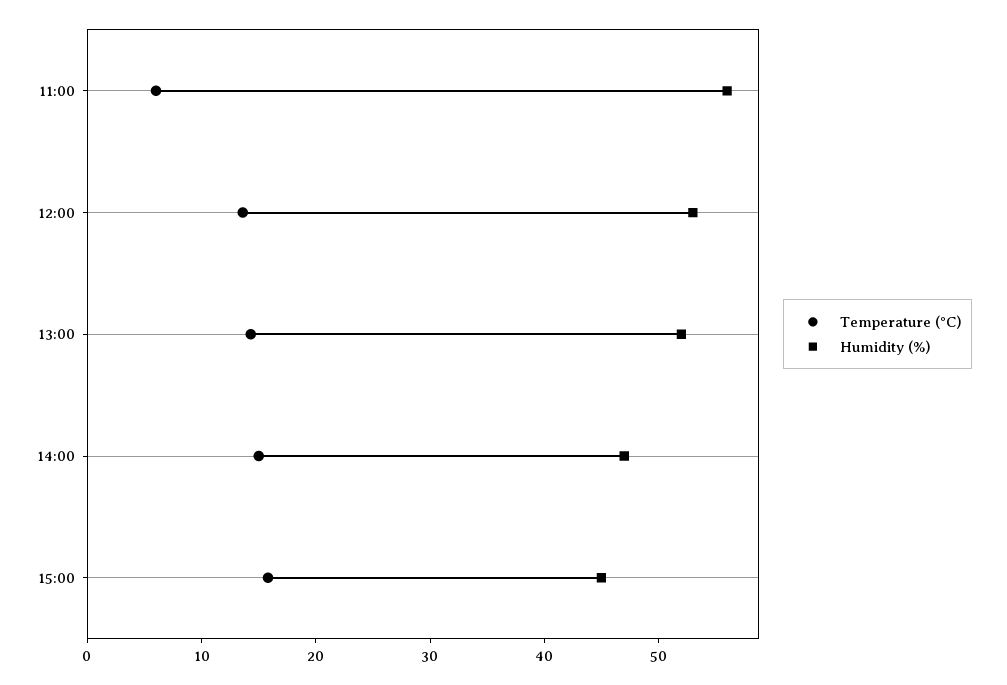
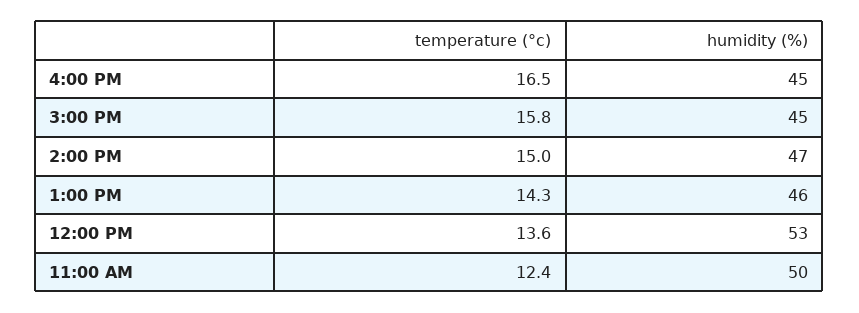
  {
    "Temperature (°C)": {
-     "11:00": 6,
+     "11:00": 12.4,
      "12:00": 13.6,
      "13:00": 14.3,
      "14:00": 15,
-     "15:00": 15.8
+     "15:00": 15.8,
+     "4:00 PM": 16.5
    },
    "Humidity (%)": {
-     "11:00": 56,
+     "11:00": 50,
      "12:00": 53,
-     "13:00": 52,
+     "13:00": 46,
      "14:00": 47,
-     "15:00": 45
+     "15:00": 45,
+     "4:00 PM": 45
    }
  }

